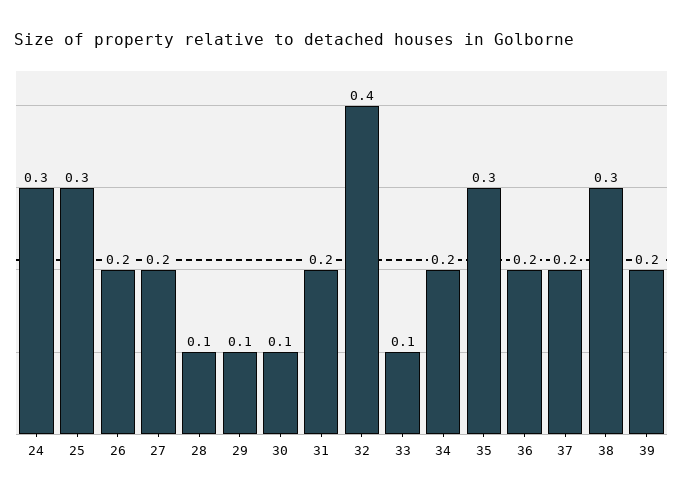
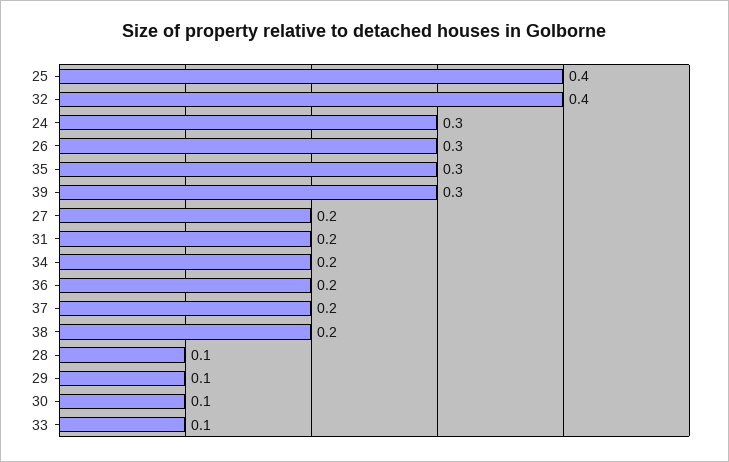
  {
    "24": 0.3,
-   "25": 0.3,
+   "25": 0.4,
-   "26": 0.2,
+   "26": 0.3,
    "27": 0.2,
    "28": 0.1,
    "29": 0.1,
    "30": 0.1,
    "31": 0.2,
    "32": 0.4,
    "33": 0.1,
    "34": 0.2,
    "35": 0.3,
    "36": 0.2,
    "37": 0.2,
-   "38": 0.3,
+   "38": 0.2,
-   "39": 0.2
+   "39": 0.3
  }

